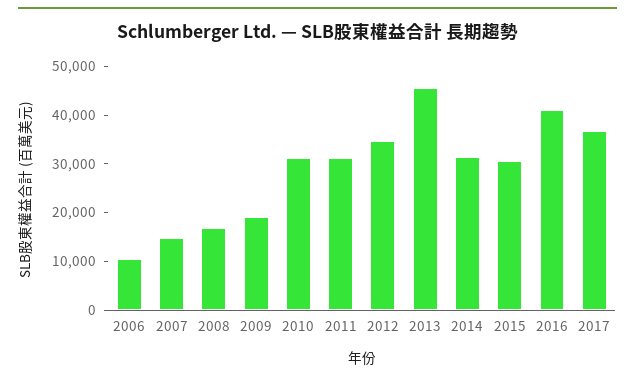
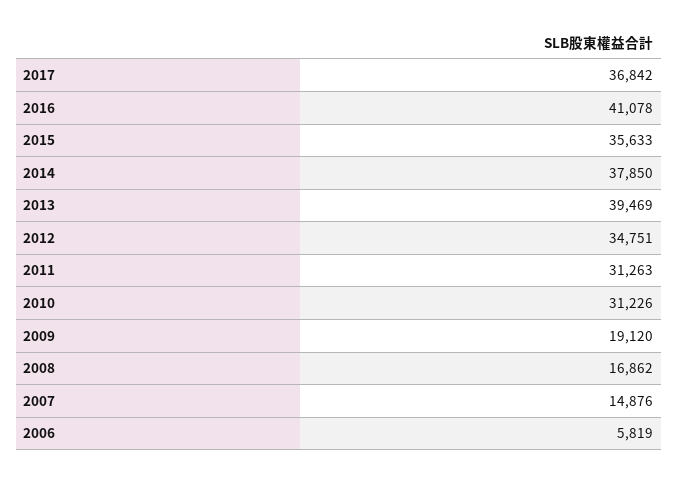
  {
-   "2006": 10000,
+   "2006": 5819,
    "2007": 14876,
    "2008": 16862,
    "2009": 19120,
    "2010": 31226,
    "2011": 31263,
    "2012": 34751,
-   "2013": 46000,
+   "2013": 39469,
-   "2014": 32000,
+   "2014": 37850,
-   "2015": 30000,
+   "2015": 35633,
    "2016": 41078,
    "2017": 36842
  }

